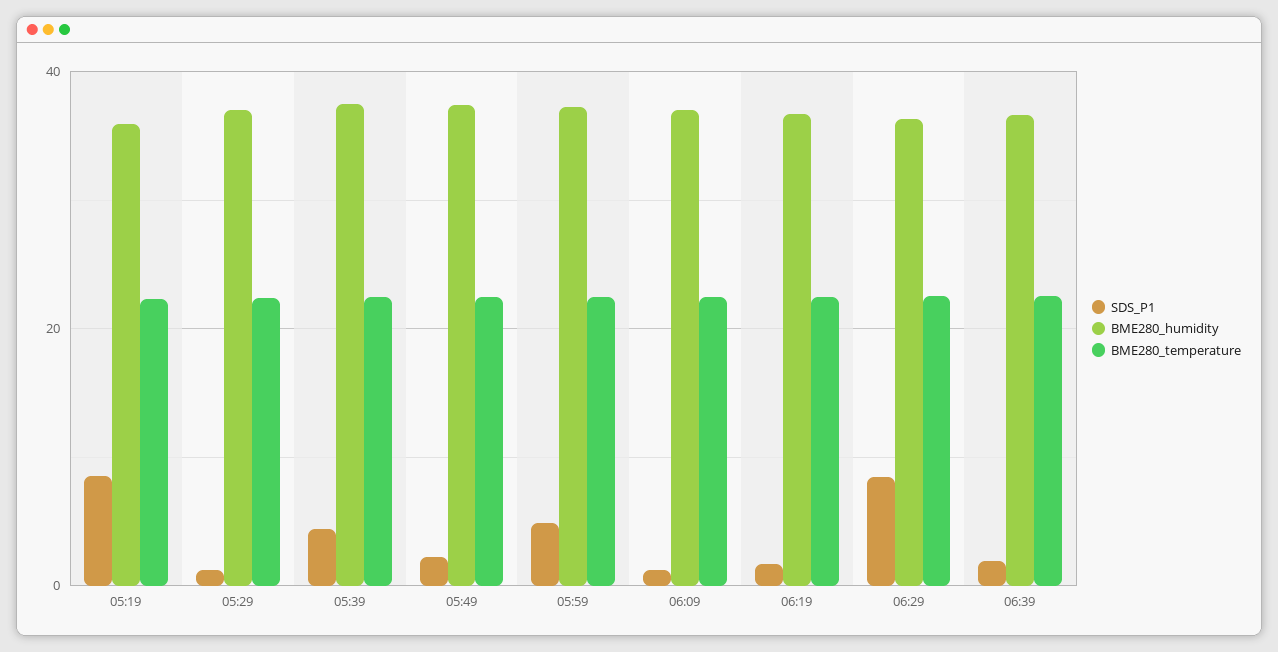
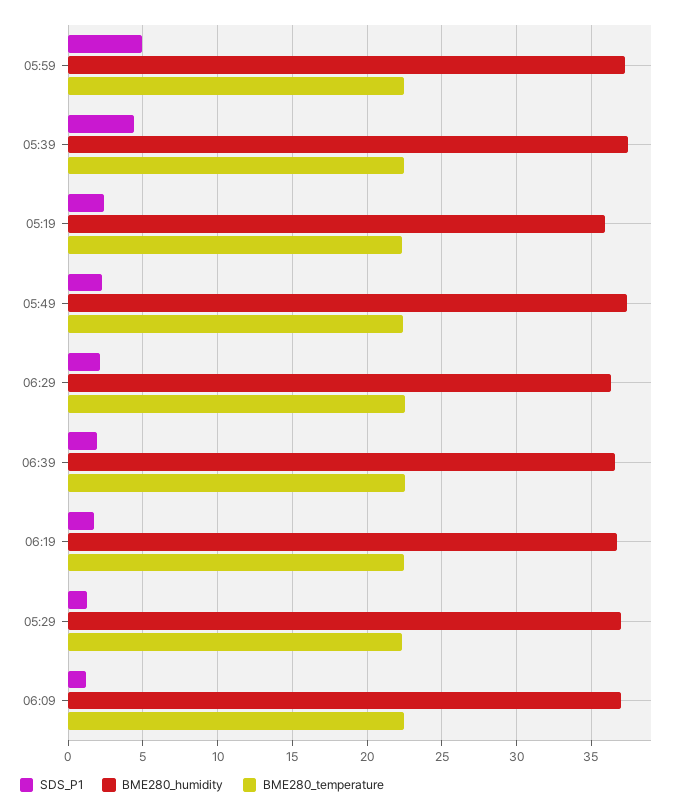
  {
    "SDS_P1": {
-     "05:19": 8,
+     "05:19": 2.5,
      "05:29": 1.5,
      "05:39": 4.5,
      "05:49": 2.5,
      "05:59": 5,
      "06:09": 1,
      "06:19": 1.5,
-     "06:29": 8,
+     "06:29": 2,
      "06:39": 2
    },
    "BME280_humidity": {
      "05:19": 36,
      "05:29": 37,
      "05:39": 37.5,
      "05:49": 37.5,
      "05:59": 37.5,
      "06:09": 37,
      "06:19": 36.5,
      "06:29": 36.5,
      "06:39": 36.5
    },
    "BME280_temperature": {
      "05:19": 22.5,
      "05:29": 22.5,
      "05:39": 22.5,
      "05:49": 22.5,
      "05:59": 22.5,
      "06:09": 22.5,
      "06:19": 22.5,
      "06:29": 22.5,
      "06:39": 22.5
    }
  }

